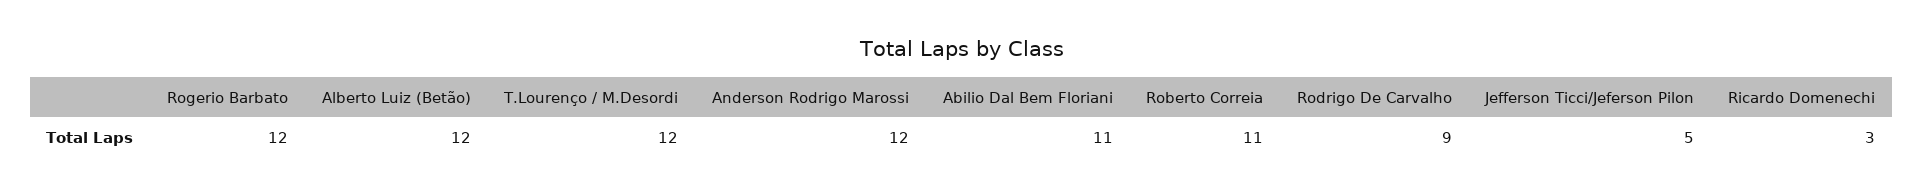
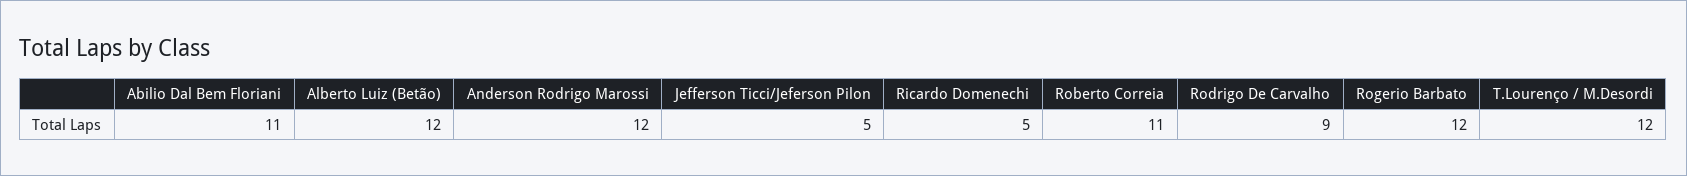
  {
    "Rogerio Barbato": 12,
    "Alberto Luiz (Betão)": 12,
    "T.Lourenço / M.Desordi": 12,
    "Anderson Rodrigo Marossi": 12,
    "Abilio Dal Bem Floriani": 11,
    "Roberto Correia": 11,
    "Rodrigo De Carvalho": 9,
    "Jefferson Ticci/Jeferson Pilon": 5,
-   "Ricardo Domenechi": 3
+   "Ricardo Domenechi": 5
  }

